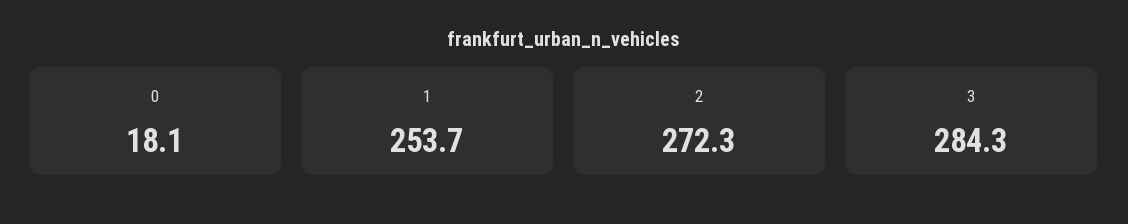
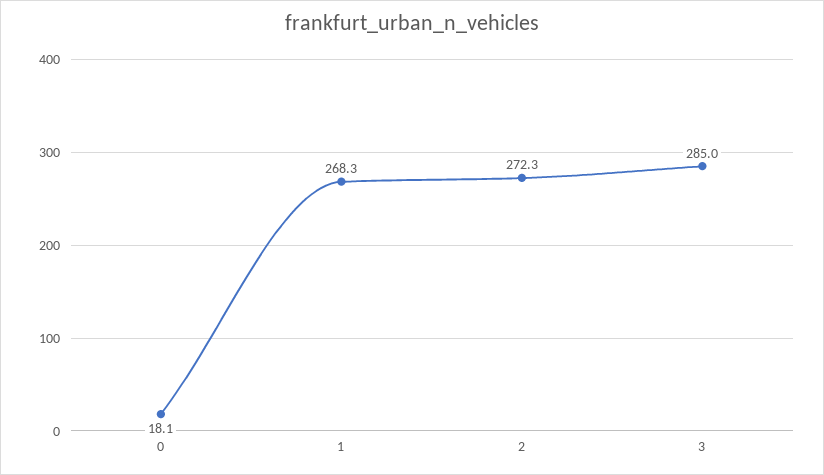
  {
    "0": 18.1,
-   "1": 253.7,
+   "1": 268.3,
    "2": 272.3,
-   "3": 284.3
+   "3": 285
  }

